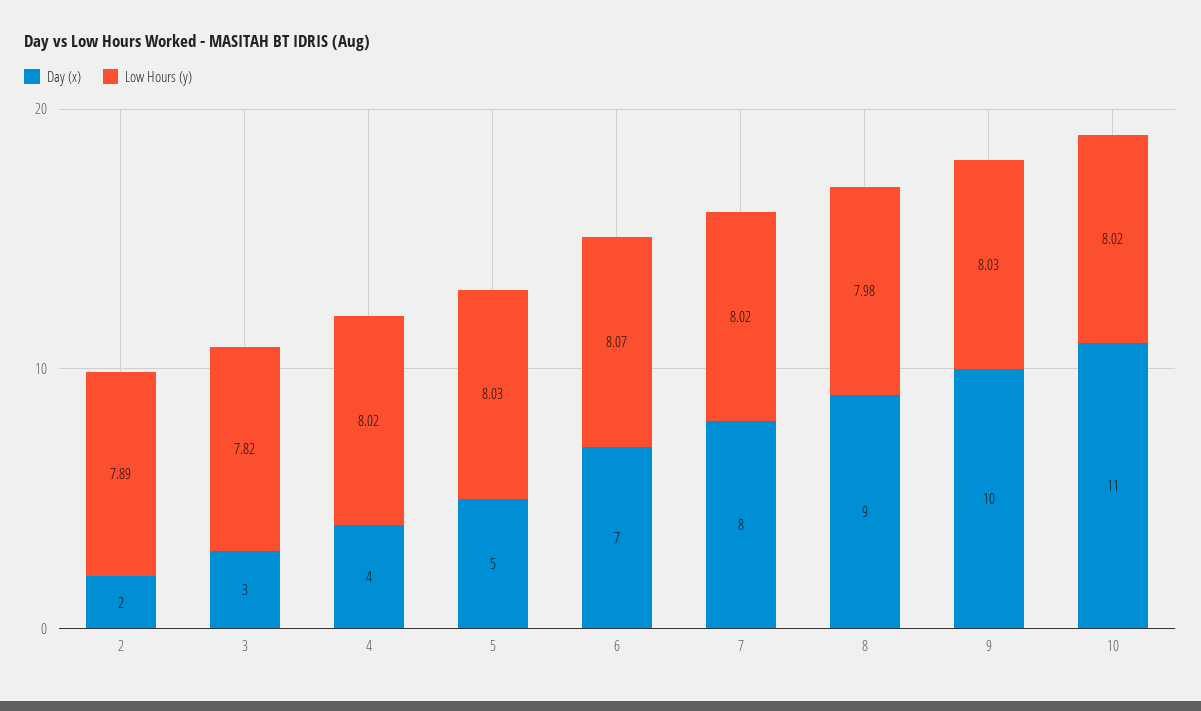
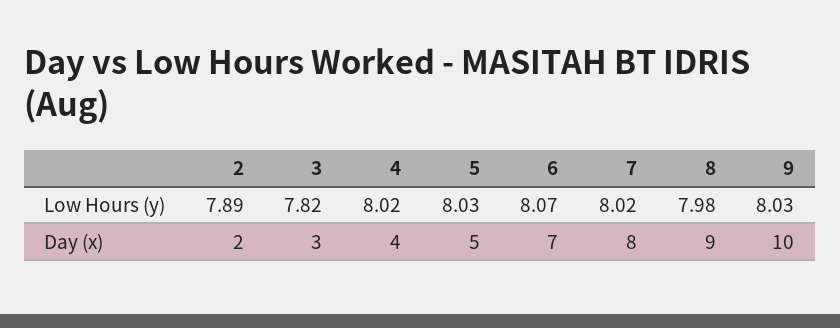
  {
    "Day (x)": {
      "2": 2,
      "3": 3,
      "4": 4,
      "5": 5,
      "6": 7,
      "7": 8,
      "8": 9,
-     "9": 10,
+     "9": 10
-     "10": 11
    },
    "Low Hours (y)": {
      "2": 7.89,
      "3": 7.82,
      "4": 8.02,
      "5": 8.03,
      "6": 8.07,
      "7": 8.02,
      "8": 7.98,
-     "9": 8.03,
+     "9": 8.03
-     "10": 8.02
    }
  }

